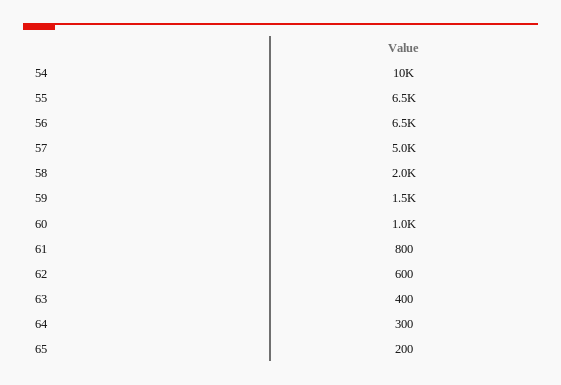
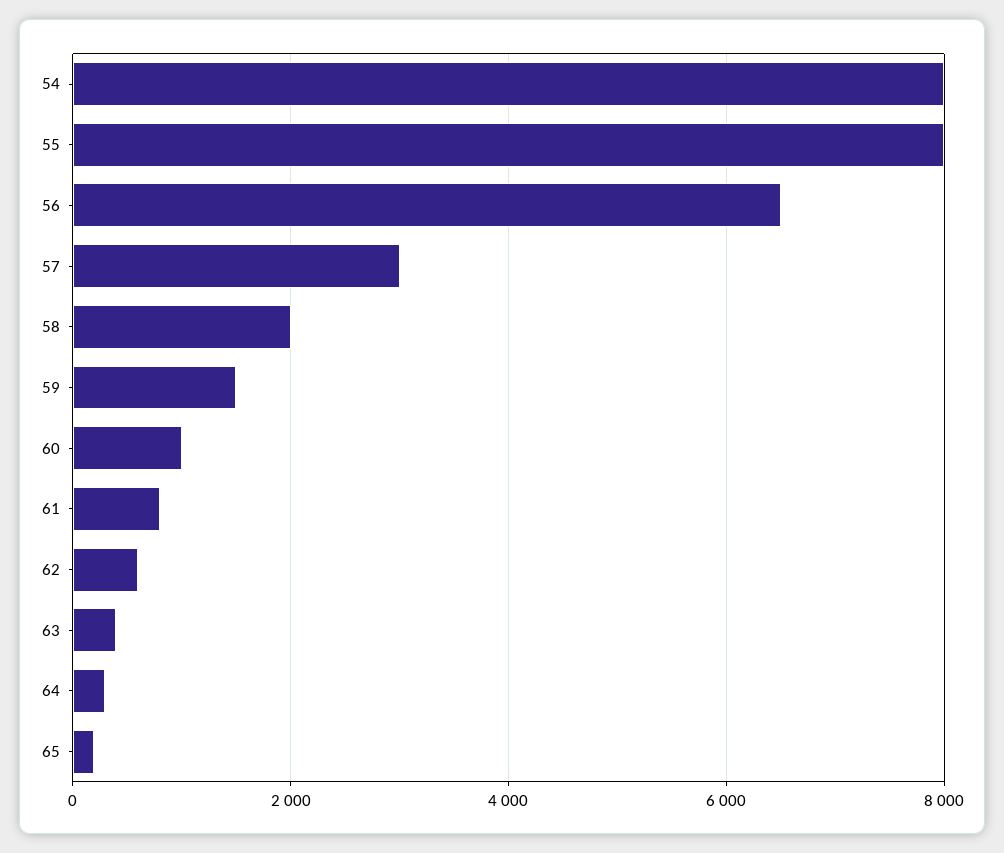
  {
-   "54": 10000,
+   "54": 8000,
-   "55": 6500,
+   "55": 8000,
    "56": 6500,
-   "57": 5000,
+   "57": 3000,
    "58": 2000,
    "59": 1500,
    "60": 1000,
    "61": 800,
    "62": 600,
    "63": 400,
    "64": 300,
    "65": 200
  }

